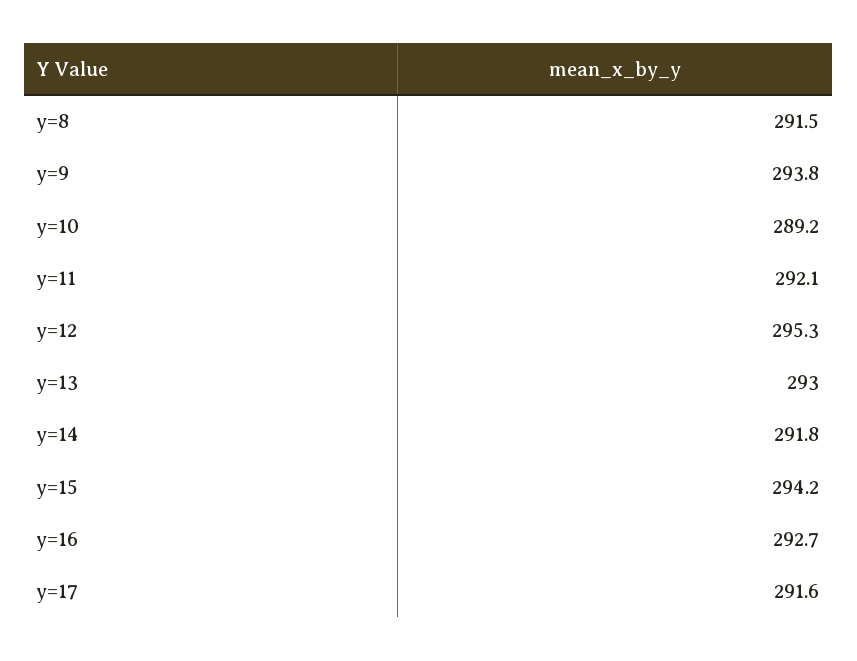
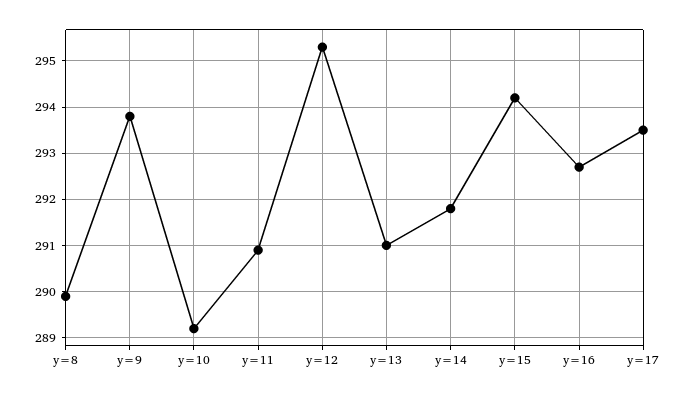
  {
-   "y=8": 291.5,
+   "y=8": 290,
    "y=9": 293.8,
    "y=10": 289.2,
-   "y=11": 292.1,
+   "y=11": 291,
    "y=12": 295.3,
-   "y=13": 293,
+   "y=13": 291,
    "y=14": 291.8,
    "y=15": 294.2,
    "y=16": 292.7,
-   "y=17": 291.6
+   "y=17": 293.5
  }

